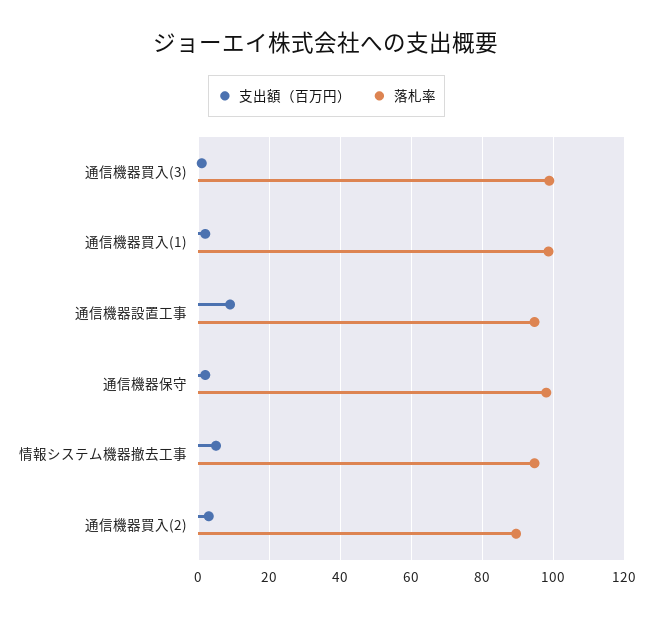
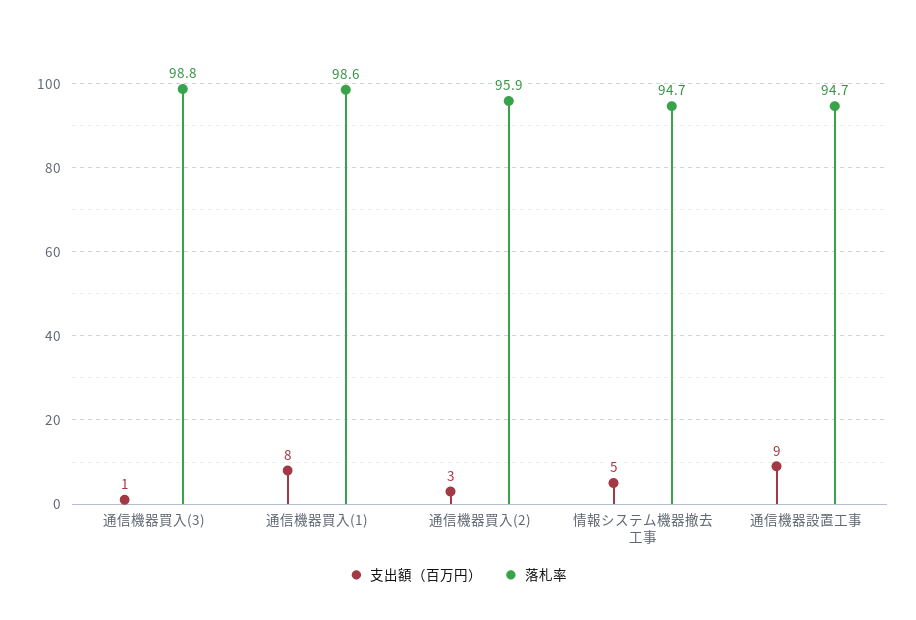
  {
    "支出額（百万円）": {
      "通信機器買入(3)": 1,
-     "通信機器買入(1)": 2,
+     "通信機器買入(1)": 8,
      "通信機器設置工事": 9,
-     "通信機器保守": 2,
      "情報システム機器撤去工事": 5,
      "通信機器買入(2)": 3
    },
    "落札率": {
      "通信機器買入(3)": 98.8,
      "通信機器買入(1)": 98.6,
      "通信機器設置工事": 94.7,
-     "通信機器保守": 98,
      "情報システム機器撤去工事": 94.7,
-     "通信機器買入(2)": 90
+     "通信機器買入(2)": 95.9
    }
  }

